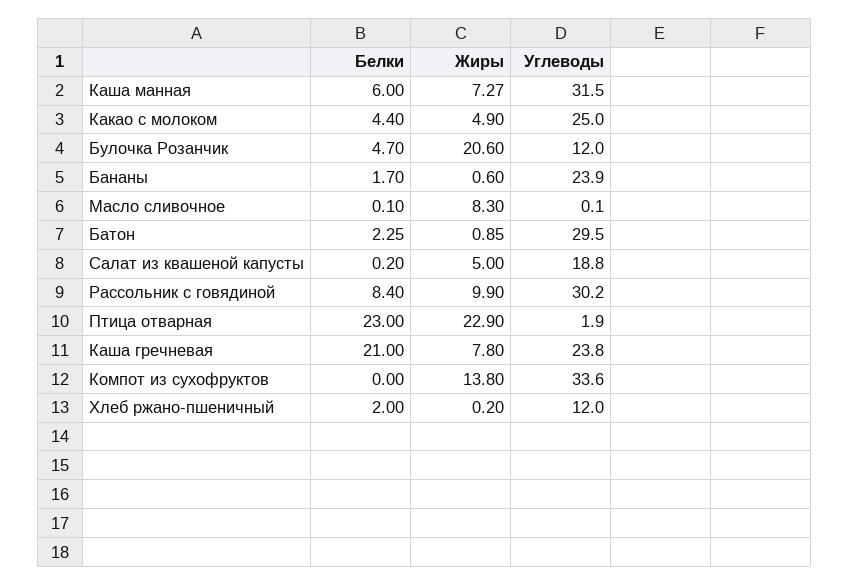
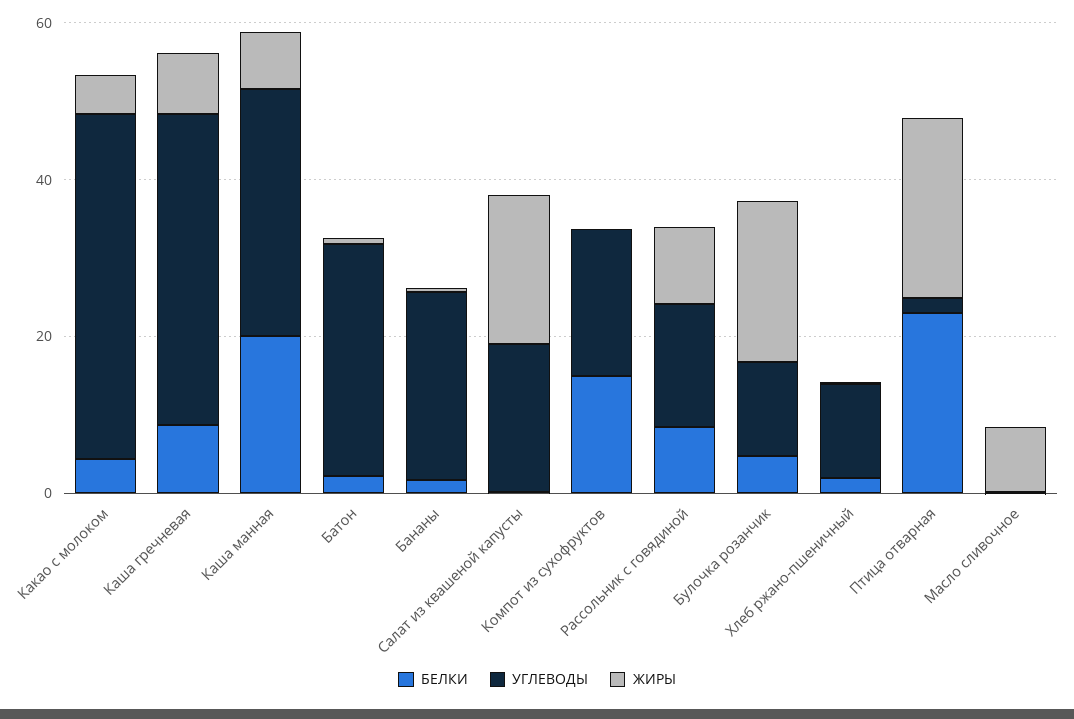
  {
    "Белки": {
-     "Каша манная": 6,
+     "Каша манная": 20,
      "Какао с молоком": 4.4,
      "Булочка Розанчик": 4.7,
      "Бананы": 1.7,
      "Масло сливочное": 0.1,
      "Батон": 2.25,
      "Салат из квашеной капусты": 0.2,
      "Рассольник с говядиной": 8.4,
      "Птица отварная": 23,
-     "Каша гречневая": 21,
+     "Каша гречневая": 10,
-     "Компот из сухофруктов": 0,
+     "Компот из сухофруктов": 15,
      "Хлеб ржано-пшеничный": 2
    },
    "Жиры": {
      "Каша манная": 7.27,
      "Какао с молоком": 4.9,
      "Булочка Розанчик": 20.6,
      "Бананы": 0.6,
      "Масло сливочное": 8.3,
      "Батон": 0.85,
-     "Салат из квашеной капусты": 5,
+     "Салат из квашеной капусты": 20,
      "Рассольник с говядиной": 9.9,
      "Птица отварная": 22.9,
      "Каша гречневая": 7.8,
-     "Компот из сухофруктов": 13.8,
+     "Компот из сухофруктов": 0,
      "Хлеб ржано-пшеничный": 0.2
    },
    "Углеводы": {
      "Каша манная": 31.5,
-     "Какао с молоком": 25,
+     "Какао с молоком": 45,
      "Булочка Розанчик": 12,
      "Бананы": 23.9,
      "Масло сливочное": 0.1,
      "Батон": 29.5,
      "Салат из квашеной капусты": 18.8,
-     "Рассольник с говядиной": 30.2,
+     "Рассольник с говядиной": 15,
      "Птица отварная": 1.9,
-     "Каша гречневая": 23.8,
+     "Каша гречневая": 40,
-     "Компот из сухофруктов": 33.6,
+     "Компот из сухофруктов": 20,
      "Хлеб ржано-пшеничный": 12
    }
  }

